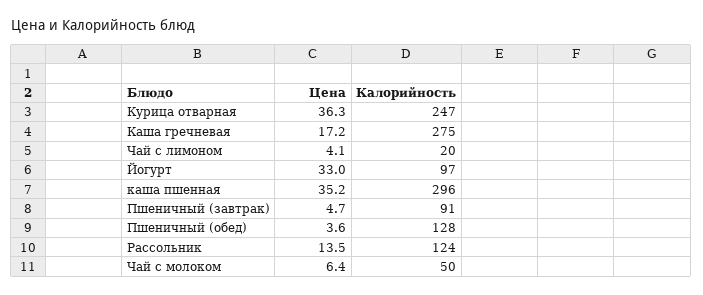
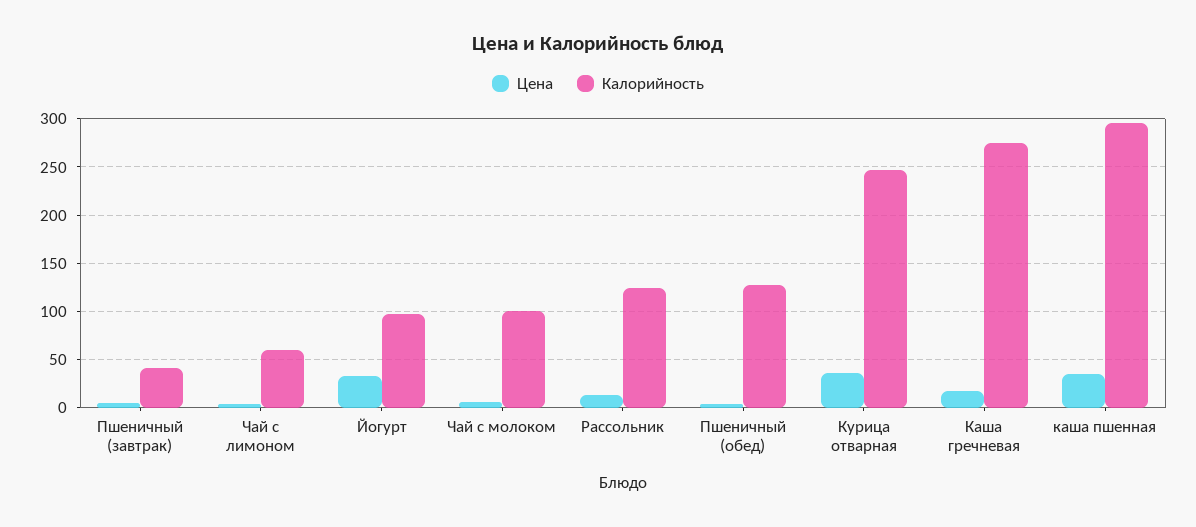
  {
    "Цена": {
      "Курица отварная": 36.3,
      "Каша гречневая": 17.2,
      "Чай с лимоном": 4.1,
      "Йогурт": 33,
      "каша пшенная": 35.2,
      "Пшеничный (завтрак)": 4.7,
      "Пшеничный (обед)": 3.6,
      "Рассольник": 13.5,
      "Чай с молоком": 6.4
    },
    "Калорийность": {
      "Курица отварная": 247,
      "Каша гречневая": 275,
-     "Чай с лимоном": 20,
+     "Чай с лимоном": 60,
      "Йогурт": 97,
      "каша пшенная": 296,
-     "Пшеничный (завтрак)": 91,
+     "Пшеничный (завтрак)": 40,
      "Пшеничный (обед)": 128,
      "Рассольник": 124,
-     "Чай с молоком": 50
+     "Чай с молоком": 100
    }
  }

